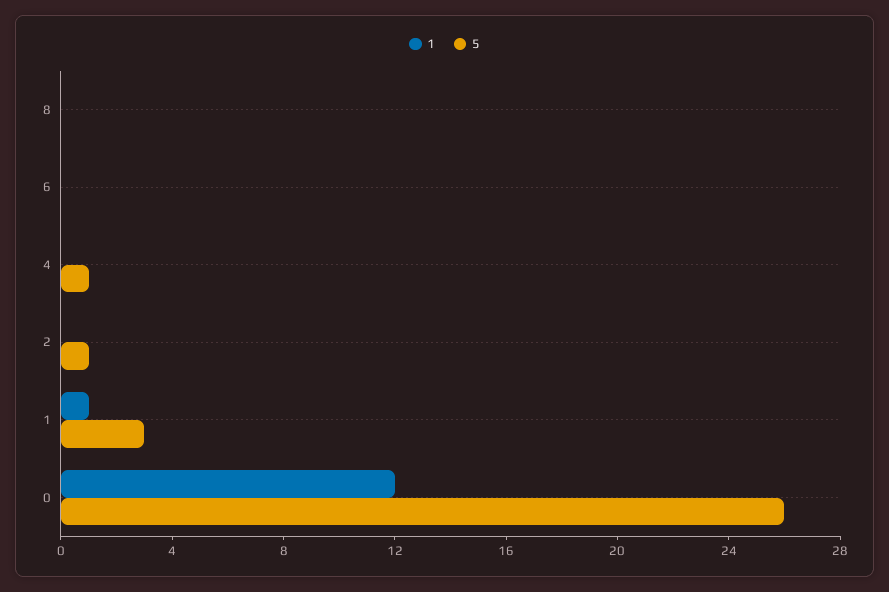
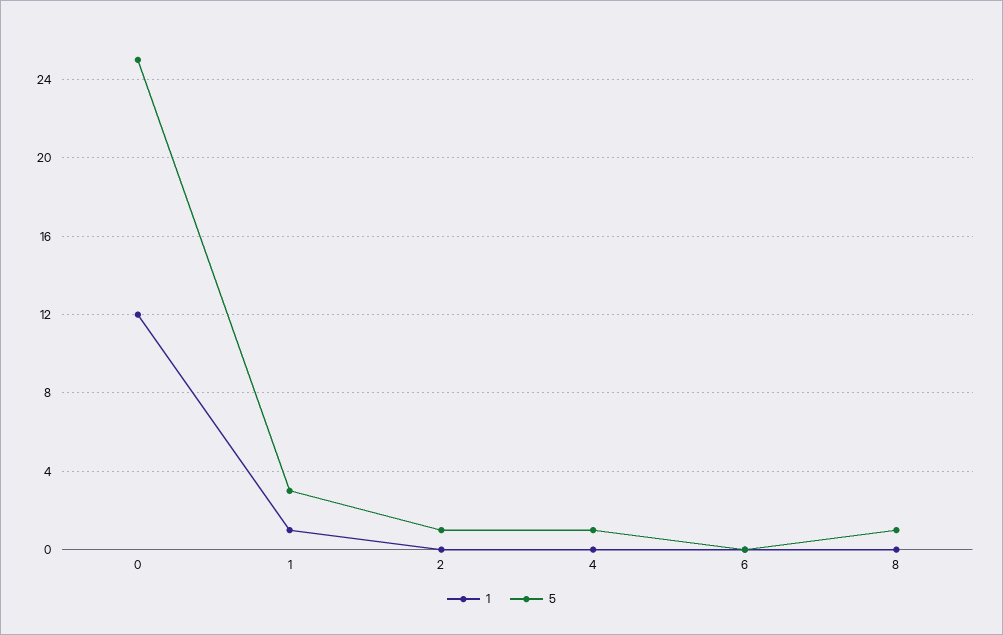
  {
    "1": {
      "8": 0,
      "6": 0,
      "4": 0,
      "2": 0,
      "1": 1,
      "0": 12
    },
    "5": {
-     "8": 0,
+     "8": 1,
      "6": 0,
      "4": 1,
      "2": 1,
      "1": 3,
-     "0": 26
+     "0": 25
    }
  }

